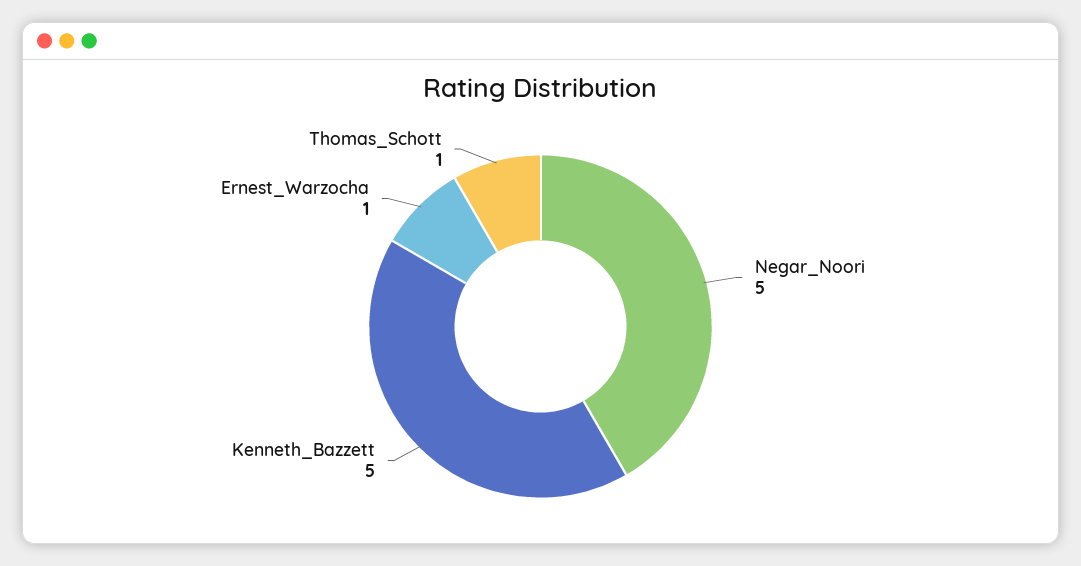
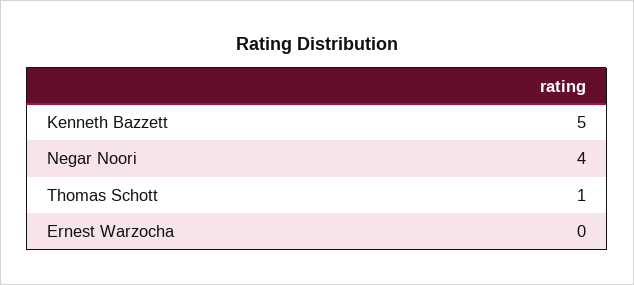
  {
-   "Negar_Noori": 5,
+   "Negar_Noori": 4,
    "Kenneth_Bazzett": 5,
-   "Ernest_Warzocha": 1,
+   "Ernest_Warzocha": 0,
    "Thomas_Schott": 1
  }

